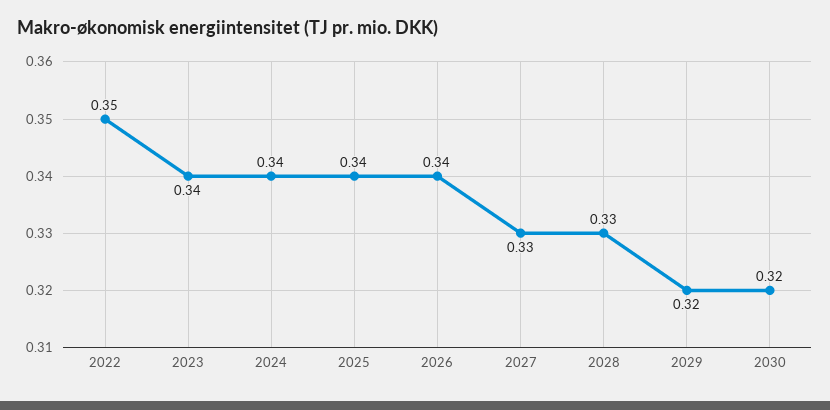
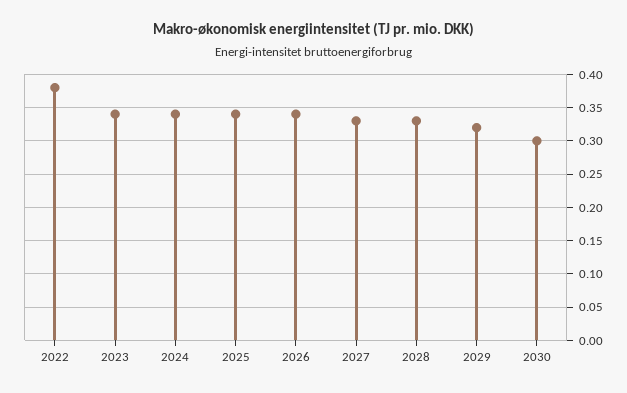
  {
-   "2022": 0.35,
+   "2022": 0.38,
    "2023": 0.34,
    "2024": 0.34,
    "2025": 0.34,
    "2026": 0.34,
    "2027": 0.33,
    "2028": 0.33,
    "2029": 0.32,
-   "2030": 0.32
+   "2030": 0.3
  }

